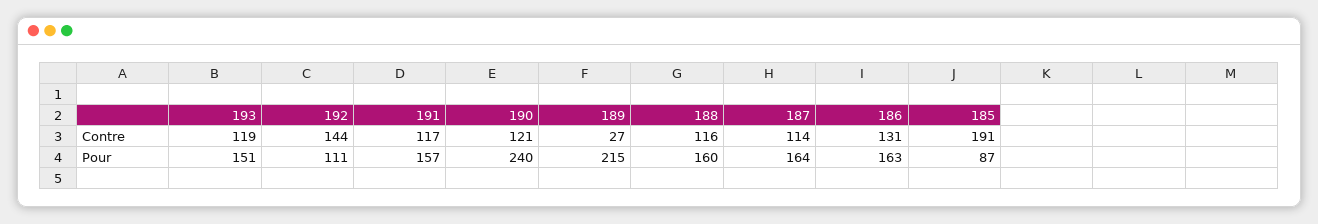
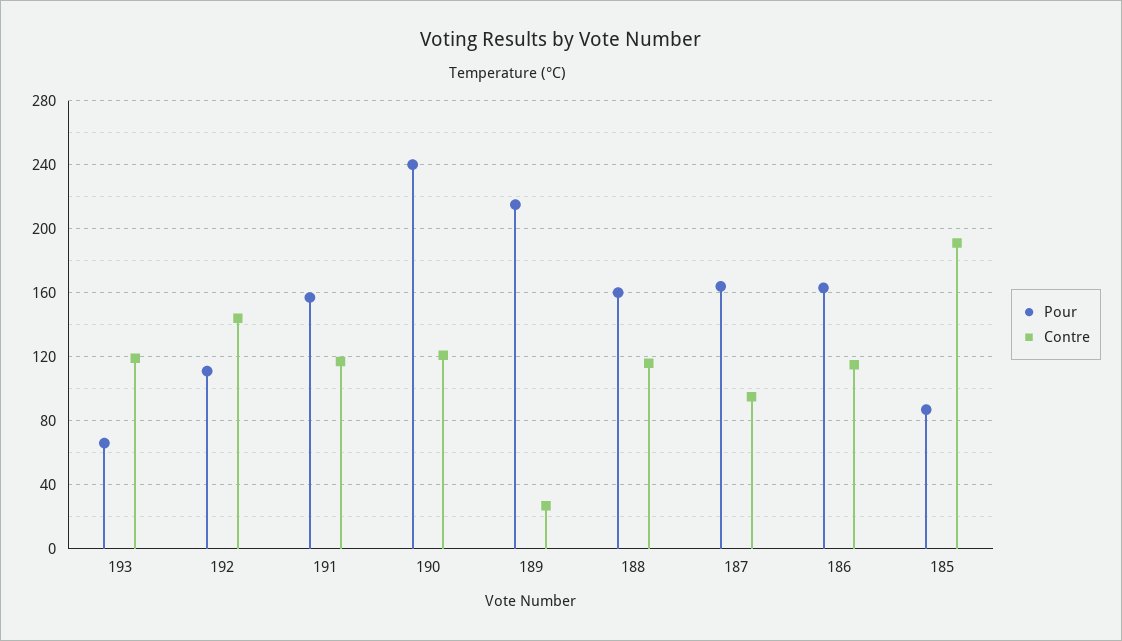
  {
    "Contre": {
      "193": 119,
      "192": 144,
      "191": 117,
      "190": 121,
      "189": 27,
      "188": 116,
-     "187": 114,
+     "187": 95,
-     "186": 131,
+     "186": 115,
      "185": 191
    },
    "Pour": {
-     "193": 151,
+     "193": 65,
      "192": 111,
      "191": 157,
      "190": 240,
      "189": 215,
      "188": 160,
      "187": 164,
      "186": 163,
      "185": 87
    }
  }

